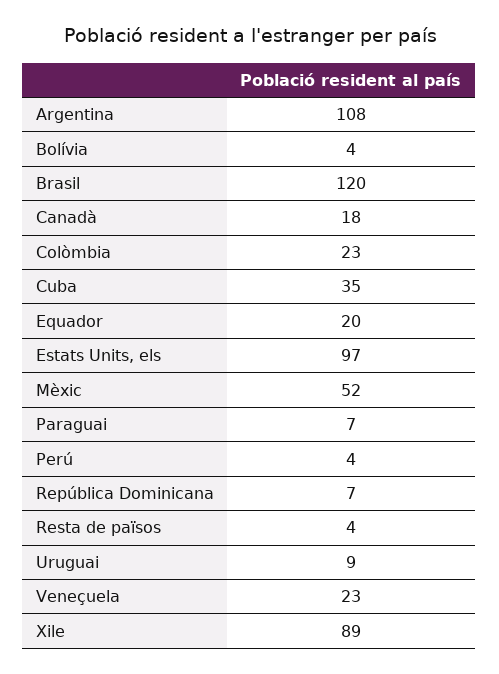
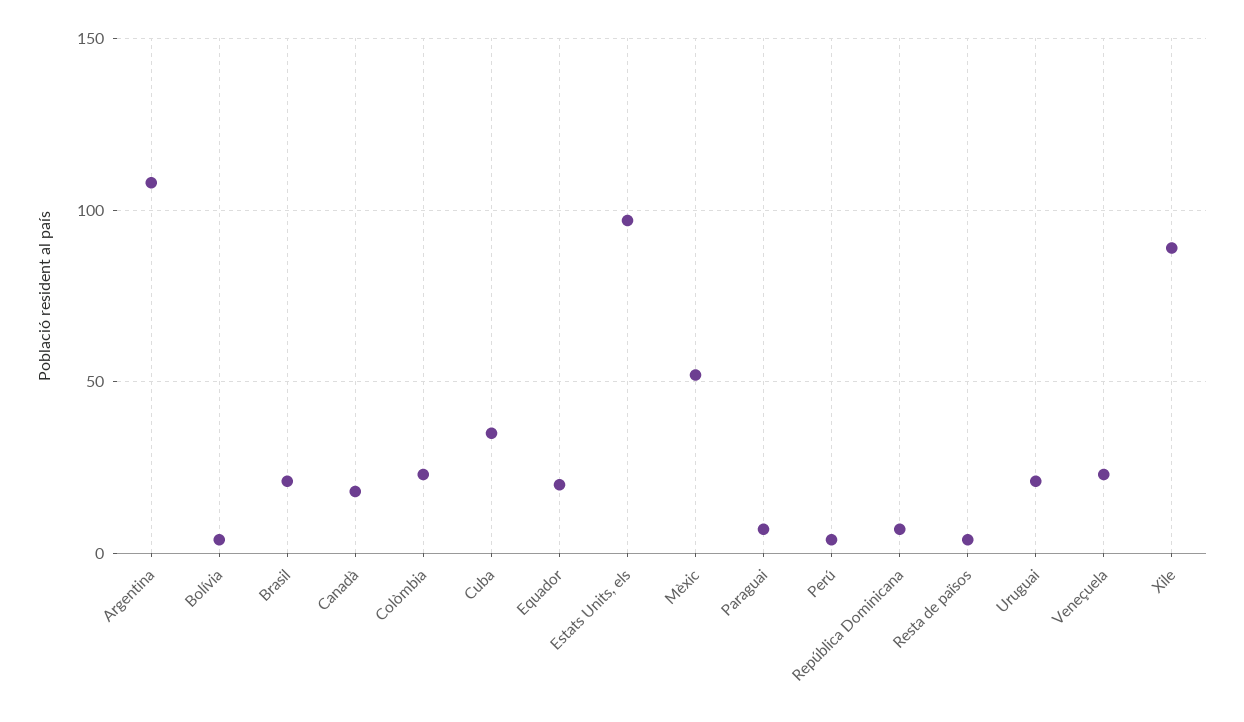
  {
    "Argentina": 108,
    "Bolívia": 4,
-   "Brasil": 120,
+   "Brasil": 20,
    "Canadà": 18,
    "Colòmbia": 23,
    "Cuba": 35,
    "Equador": 20,
    "Estats Units, els": 97,
    "Mèxic": 52,
    "Paraguai": 7,
    "Perú": 4,
    "República Dominicana": 7,
    "Resta de països": 4,
-   "Uruguai": 9,
+   "Uruguai": 20,
    "Veneçuela": 23,
    "Xile": 89
  }

